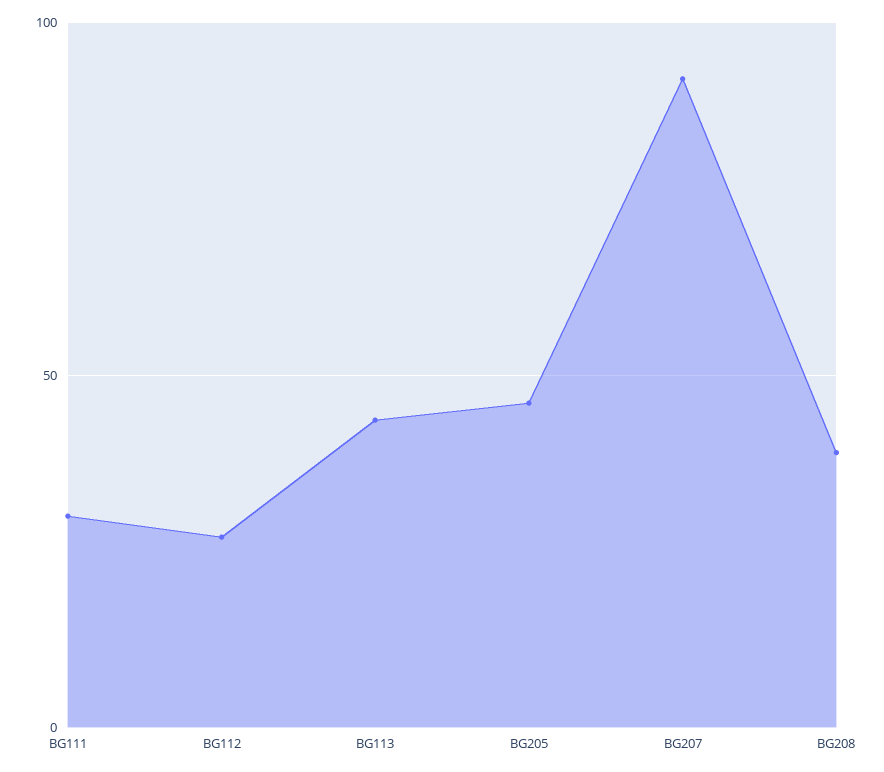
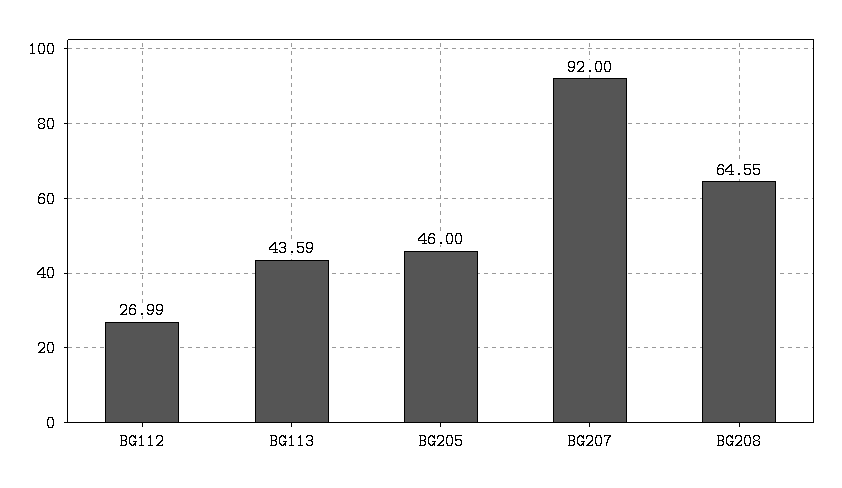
  {
-   "BG111": 30,
    "BG112": 26.99,
    "BG113": 43.59,
    "BG205": 46,
    "BG207": 92,
-   "BG208": 40
+   "BG208": 64.55
  }

